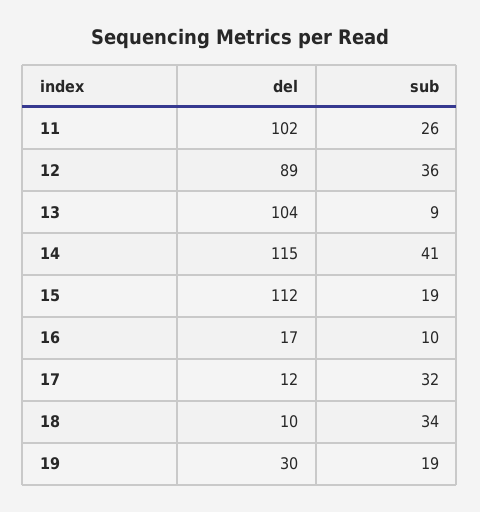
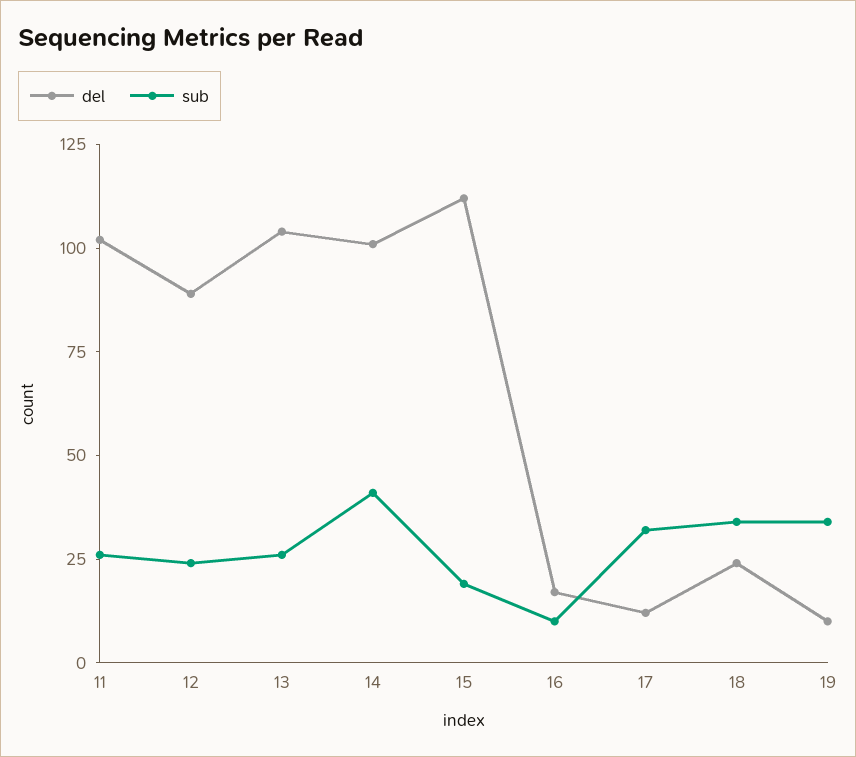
  {
    "del": {
      "11": 102,
      "12": 89,
      "13": 104,
-     "14": 115,
+     "14": 100,
      "15": 112,
      "16": 17,
      "17": 12,
-     "18": 10,
+     "18": 25,
-     "19": 30
+     "19": 10
    },
    "sub": {
      "11": 26,
-     "12": 36,
+     "12": 25,
-     "13": 9,
+     "13": 25,
      "14": 41,
      "15": 19,
      "16": 10,
      "17": 32,
      "18": 34,
-     "19": 19
+     "19": 35
    }
  }

